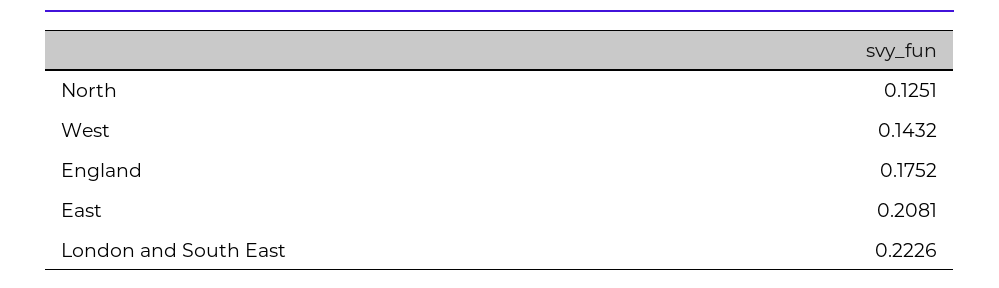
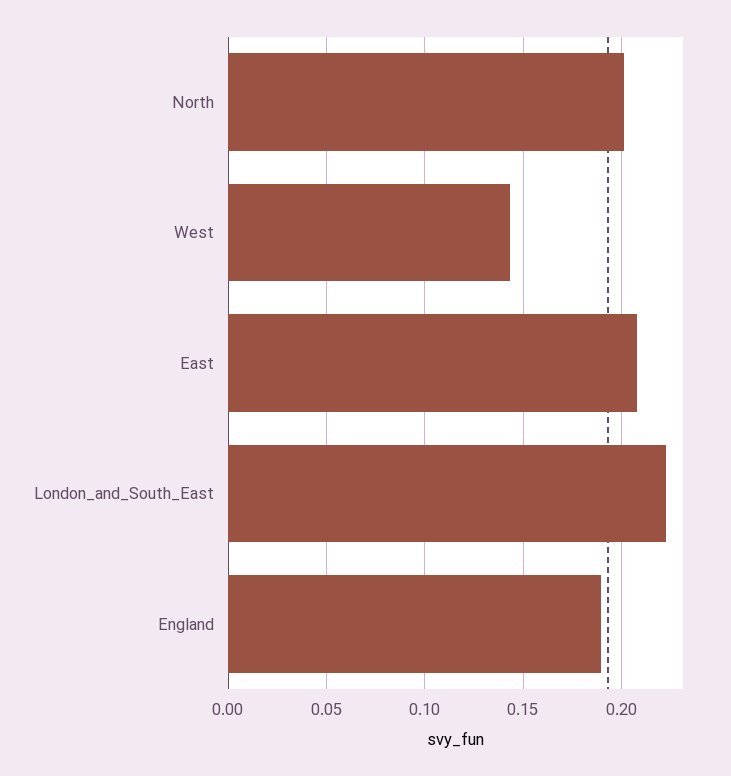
  {
-   "North": 0.1251,
+   "North": 0.2,
    "West": 0.1432,
-   "England": 0.1752,
+   "England": 0.19,
    "East": 0.2081,
    "London and South East": 0.2226
  }

